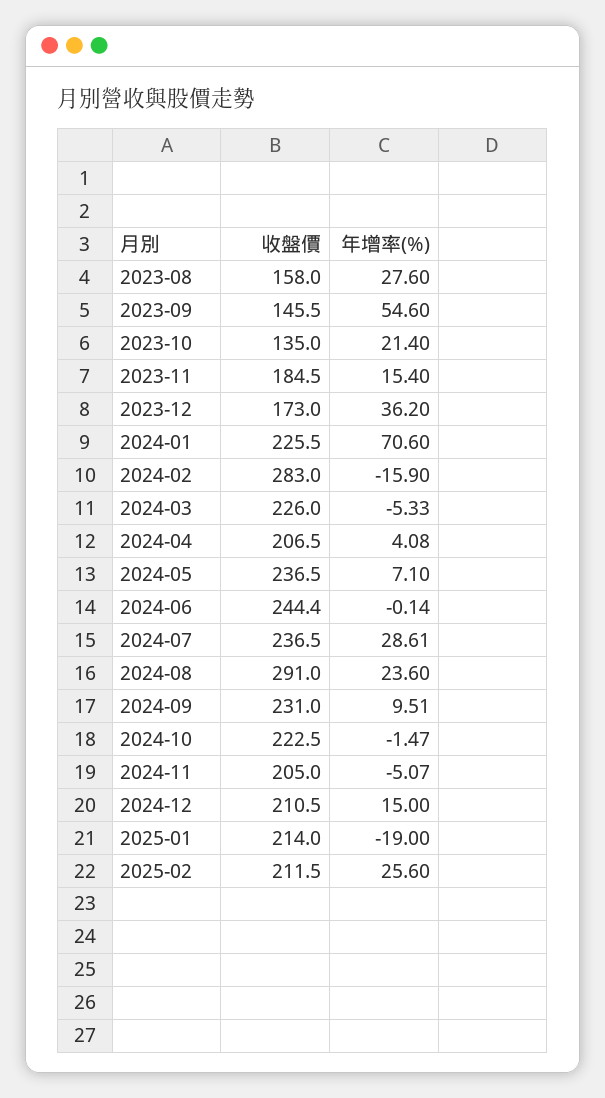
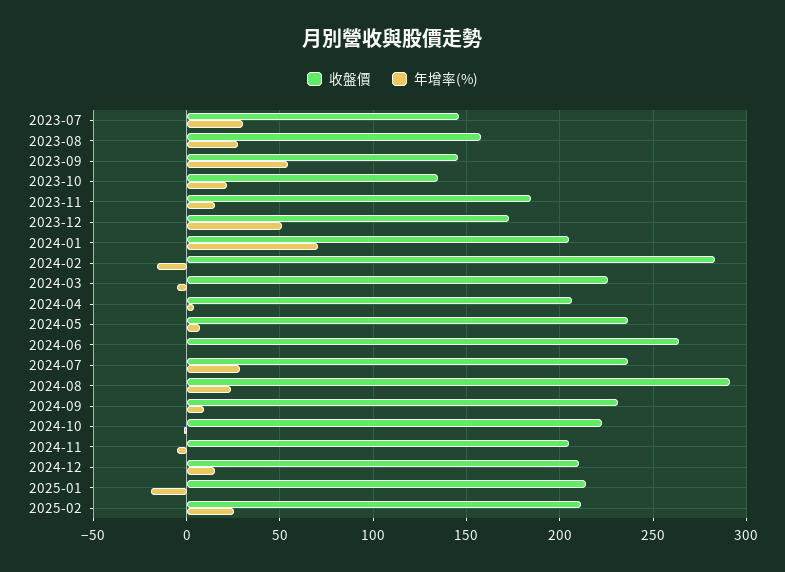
  {
    "收盤價": {
      "2023-08": 158,
      "2023-09": 145.5,
      "2023-10": 135,
      "2023-11": 184.5,
      "2023-12": 173,
-     "2024-01": 225.5,
+     "2024-01": 205,
      "2024-02": 283,
      "2024-03": 226,
      "2024-04": 206.5,
      "2024-05": 236.5,
-     "2024-06": 244.4,
+     "2024-06": 265,
      "2024-07": 236.5,
      "2024-08": 291,
      "2024-09": 231,
      "2024-10": 222.5,
      "2024-11": 205,
      "2024-12": 210.5,
      "2025-01": 214,
-     "2025-02": 211.5
+     "2025-02": 211.5,
+     "2023-07": 145
    },
    "年增率(%)": {
      "2023-08": 27.6,
      "2023-09": 54.6,
      "2023-10": 21.4,
      "2023-11": 15.4,
-     "2023-12": 36.2,
+     "2023-12": 50,
      "2024-01": 70.6,
      "2024-02": -15.9,
      "2024-03": -5.33,
      "2024-04": 4.08,
      "2024-05": 7.1,
      "2024-06": -0.14,
      "2024-07": 28.61,
      "2024-08": 23.6,
      "2024-09": 9.51,
      "2024-10": -1.47,
      "2024-11": -5.07,
      "2024-12": 15,
      "2025-01": -19,
-     "2025-02": 25.6
+     "2025-02": 25.6,
+     "2023-07": 30
    }
  }

